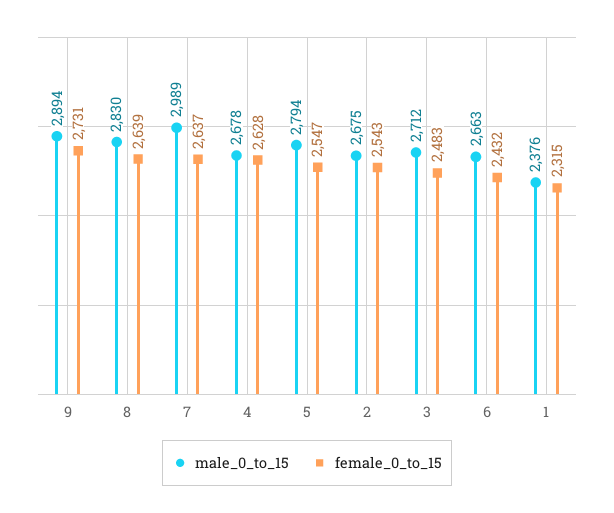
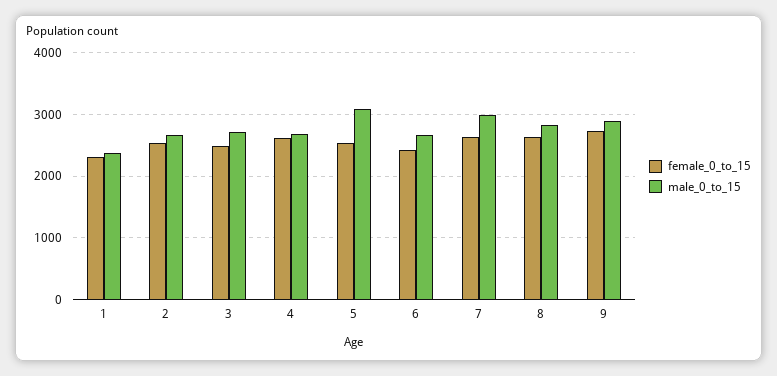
  {
    "male_0_to_15": {
      "9": 2894,
      "8": 2830,
      "7": 2989,
      "4": 2678,
-     "5": 2794,
+     "5": 3100,
      "2": 2675,
      "3": 2712,
      "6": 2663,
      "1": 2376
    },
    "female_0_to_15": {
      "9": 2731,
      "8": 2639,
      "7": 2637,
      "4": 2628,
      "5": 2547,
      "2": 2543,
      "3": 2483,
      "6": 2432,
      "1": 2315
    }
  }

